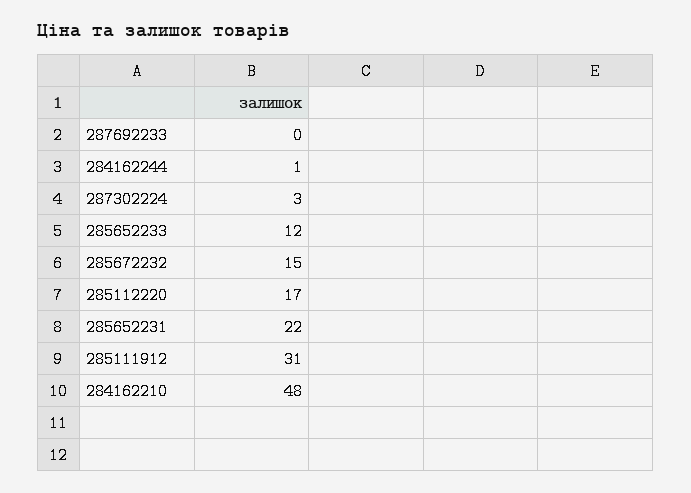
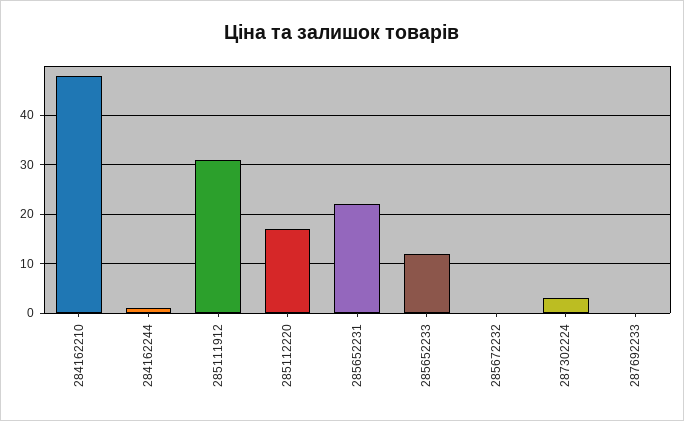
  {
    "287692233": 0,
    "284162244": 1,
    "287302224": 3,
    "285652233": 12,
-   "285672232": 15,
+   "285672232": 0,
    "285112220": 17,
    "285652231": 22,
    "285111912": 31,
    "284162210": 48
  }

